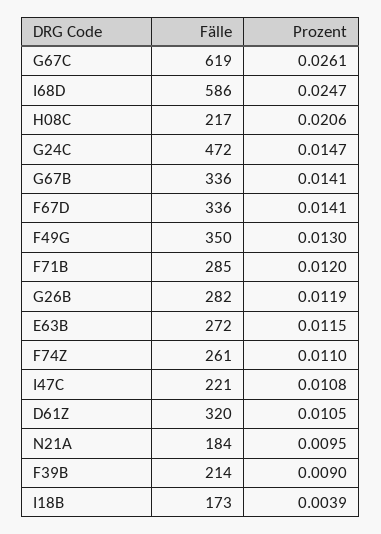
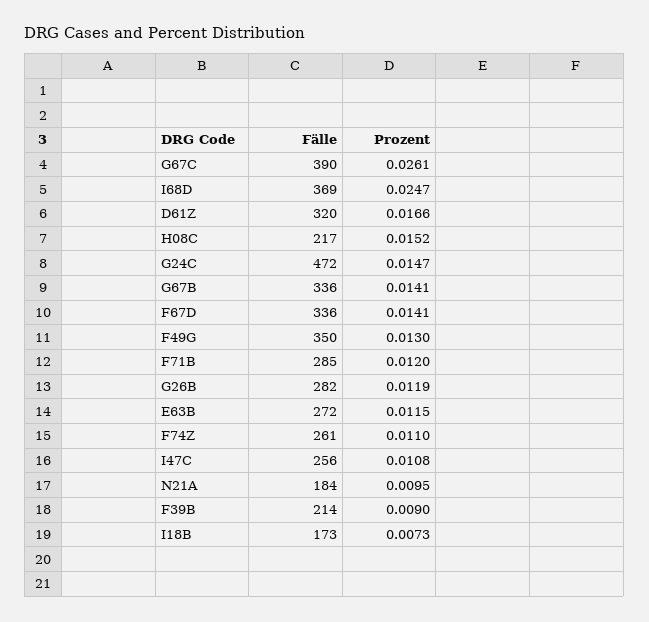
  {
    "Fälle": {
-     "G67C": 619,
+     "G67C": 390,
-     "I68D": 586,
+     "I68D": 369,
      "H08C": 217,
      "G24C": 472,
      "G67B": 336,
      "F67D": 336,
      "F49G": 350,
      "F71B": 285,
      "G26B": 282,
      "E63B": 272,
      "F74Z": 261,
-     "I47C": 221,
+     "I47C": 256,
      "D61Z": 320,
      "N21A": 184,
      "F39B": 214,
      "I18B": 173
    },
    "Prozent": {
      "G67C": 0.0261,
      "I68D": 0.0247,
-     "H08C": 0.0206,
+     "H08C": 0.0152,
      "G24C": 0.0147,
      "G67B": 0.0141,
      "F67D": 0.0141,
      "F49G": 0.013,
      "F71B": 0.012,
      "G26B": 0.0119,
      "E63B": 0.0115,
      "F74Z": 0.011,
      "I47C": 0.0108,
-     "D61Z": 0.0105,
+     "D61Z": 0.0166,
      "N21A": 0.0095,
      "F39B": 0.009,
-     "I18B": 0.0039
+     "I18B": 0.0073
    }
  }

